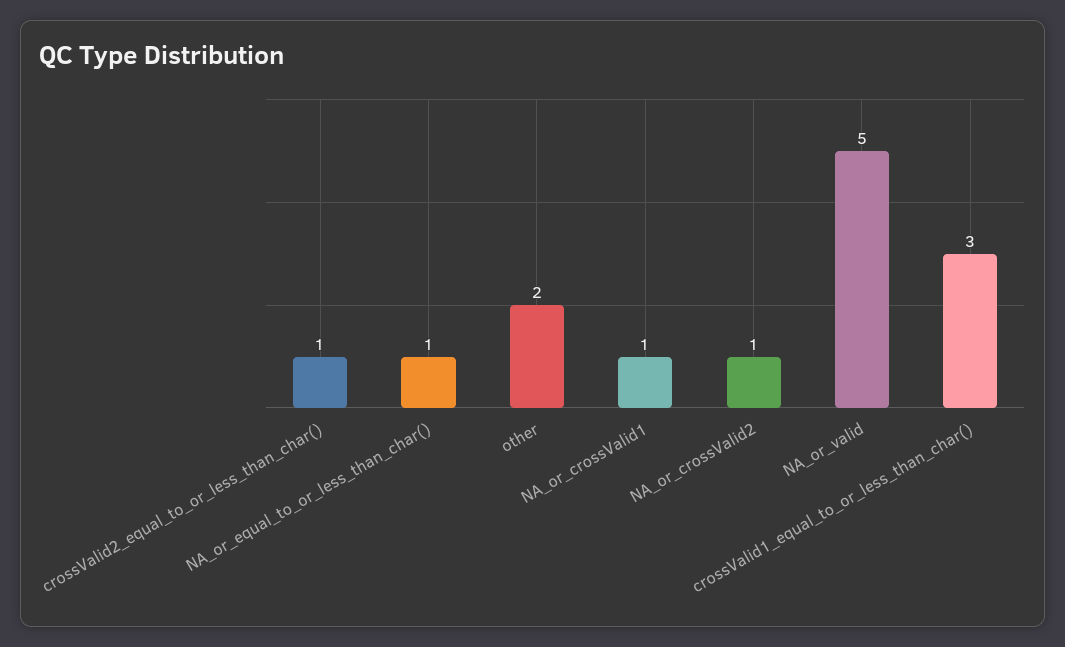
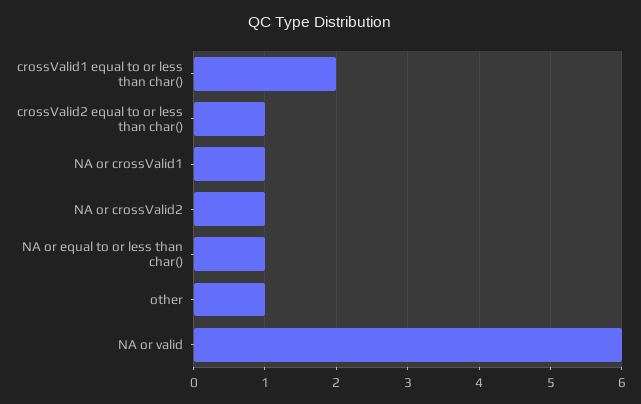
  {
    "crossValid2_equal_to_or_less_than_char()": 1,
    "NA_or_equal_to_or_less_than_char()": 1,
-   "other": 2,
+   "other": 1,
    "NA_or_crossValid1": 1,
    "NA_or_crossValid2": 1,
-   "NA_or_valid": 5,
+   "NA_or_valid": 6,
-   "crossValid1_equal_to_or_less_than_char()": 3
+   "crossValid1_equal_to_or_less_than_char()": 2
  }

